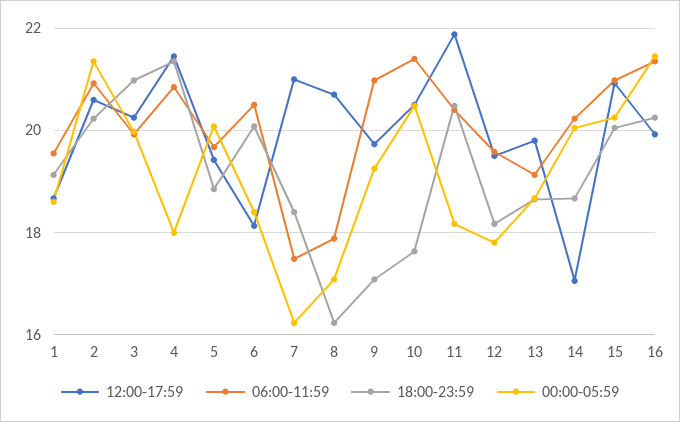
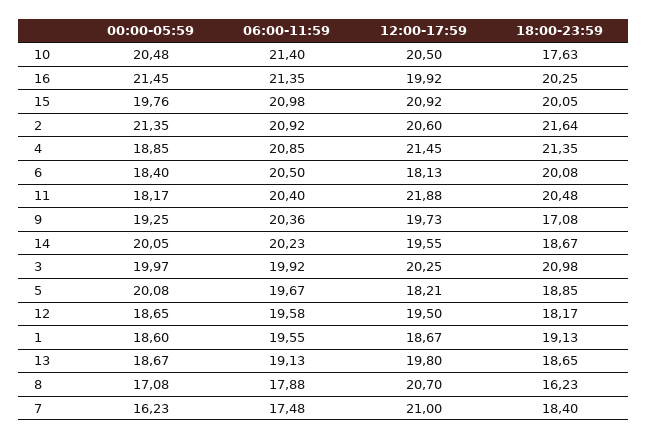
  {
    "12:00-17:59": {
      "1": 18.67,
      "2": 20.6,
      "3": 20.25,
      "4": 21.45,
-     "5": 19.4,
+     "5": 18.21,
      "6": 18.13,
      "7": 21,
      "8": 20.7,
      "9": 19.73,
      "10": 20.5,
      "11": 21.88,
      "12": 19.5,
      "13": 19.8,
-     "14": 17,
+     "14": 19.55,
      "15": 20.92,
      "16": 19.92
    },
    "06:00-11:59": {
      "1": 19.55,
      "2": 20.92,
      "3": 19.92,
      "4": 20.85,
      "5": 19.67,
      "6": 20.5,
      "7": 17.48,
      "8": 17.88,
-     "9": 21,
+     "9": 20.36,
      "10": 21.4,
      "11": 20.4,
      "12": 19.58,
      "13": 19.13,
      "14": 20.23,
      "15": 20.98,
      "16": 21.35
    },
    "18:00-23:59": {
      "1": 19.13,
-     "2": 20.2,
+     "2": 21.64,
      "3": 20.98,
      "4": 21.35,
      "5": 18.85,
      "6": 20.08,
      "7": 18.4,
      "8": 16.23,
      "9": 17.08,
      "10": 17.63,
      "11": 20.48,
      "12": 18.17,
      "13": 18.65,
      "14": 18.67,
      "15": 20.05,
      "16": 20.25
    },
    "00:00-05:59": {
      "1": 18.6,
      "2": 21.35,
      "3": 19.97,
-     "4": 18,
+     "4": 18.85,
      "5": 20.08,
      "6": 18.4,
      "7": 16.23,
      "8": 17.08,
      "9": 19.25,
      "10": 20.48,
      "11": 18.17,
-     "12": 17.8,
+     "12": 18.65,
      "13": 18.67,
      "14": 20.05,
-     "15": 20.2,
+     "15": 19.76,
      "16": 21.45
    }
  }

